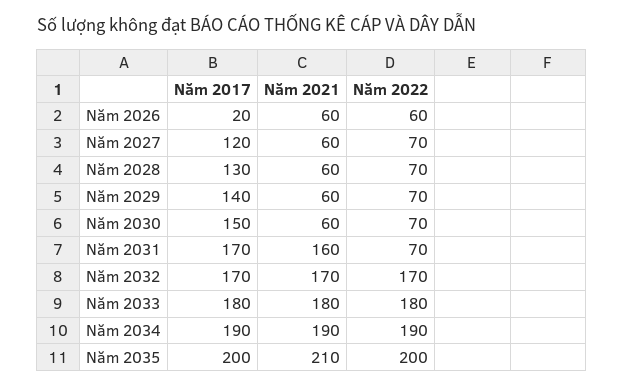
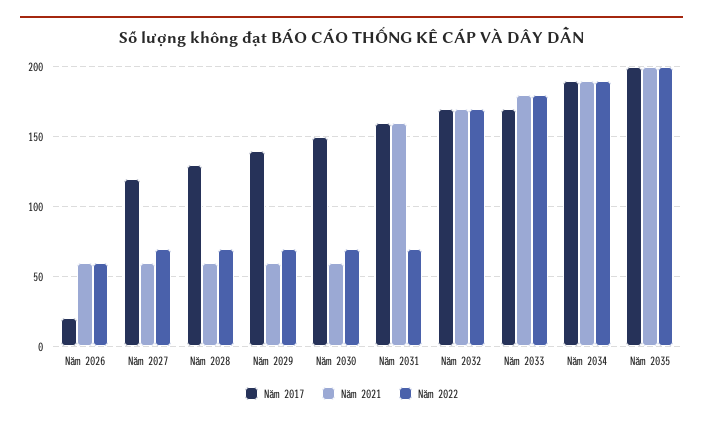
  {
    "Năm 2017": {
      "Năm 2026": 20,
      "Năm 2027": 120,
      "Năm 2028": 130,
      "Năm 2029": 140,
      "Năm 2030": 150,
-     "Năm 2031": 170,
+     "Năm 2031": 160,
      "Năm 2032": 170,
-     "Năm 2033": 180,
+     "Năm 2033": 170,
      "Năm 2034": 190,
      "Năm 2035": 200
    },
    "Năm 2021": {
      "Năm 2026": 60,
      "Năm 2027": 60,
      "Năm 2028": 60,
      "Năm 2029": 60,
      "Năm 2030": 60,
      "Năm 2031": 160,
      "Năm 2032": 170,
      "Năm 2033": 180,
      "Năm 2034": 190,
-     "Năm 2035": 210
+     "Năm 2035": 200
    },
    "Năm 2022": {
      "Năm 2026": 60,
      "Năm 2027": 70,
      "Năm 2028": 70,
      "Năm 2029": 70,
      "Năm 2030": 70,
      "Năm 2031": 70,
      "Năm 2032": 170,
      "Năm 2033": 180,
      "Năm 2034": 190,
      "Năm 2035": 200
    }
  }

